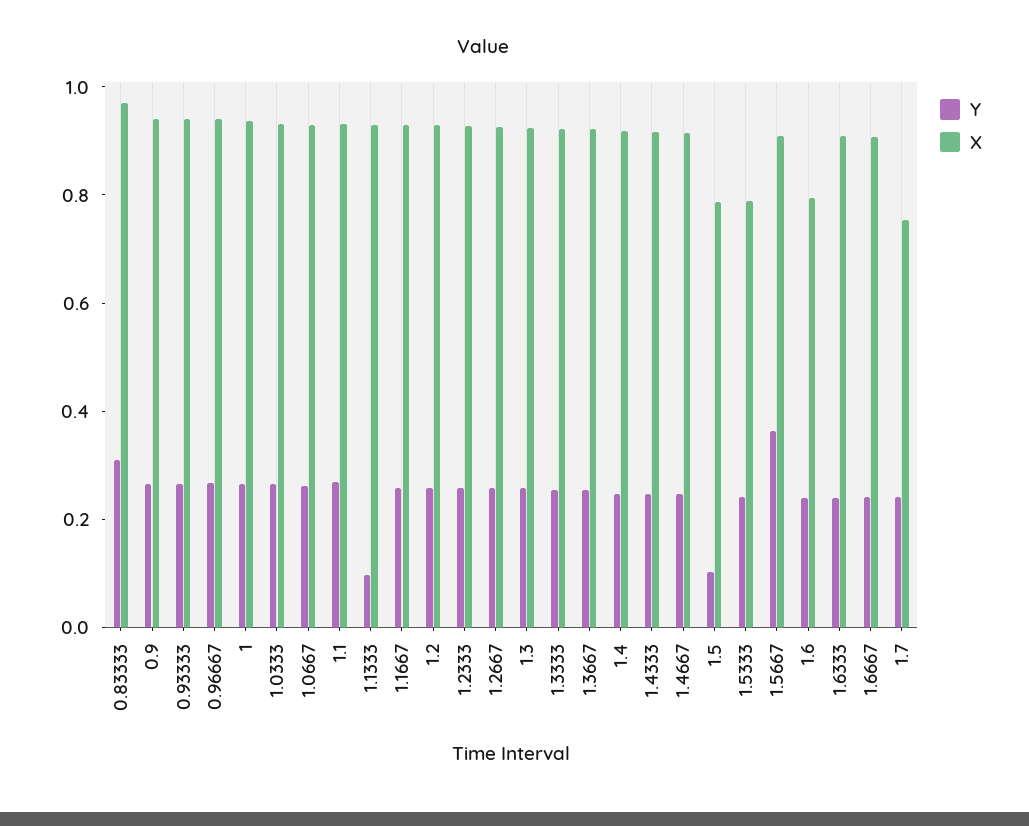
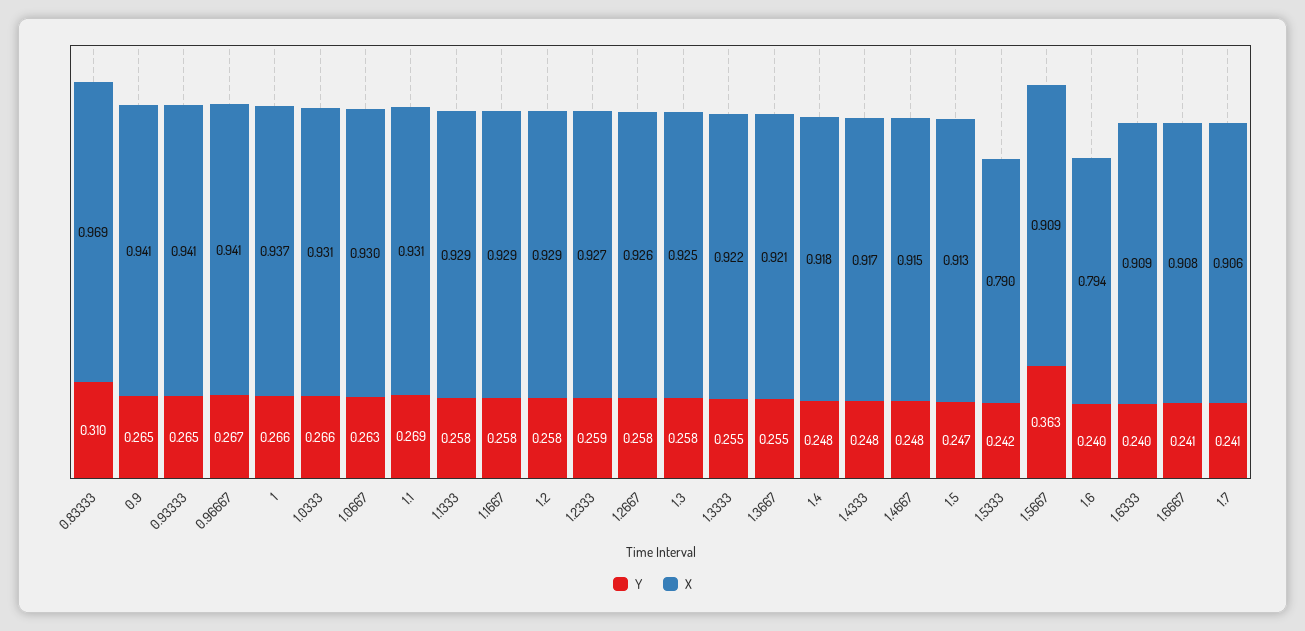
  {
    "Y": {
      "0.83333": 0.31,
      "0.9": 0.265,
      "0.93333": 0.265,
      "0.96667": 0.267,
      "1": 0.266,
      "1.0333": 0.266,
      "1.0667": 0.263,
      "1.1": 0.269,
-     "1.1333": 0.1,
+     "1.1333": 0.258,
      "1.1667": 0.258,
      "1.2": 0.258,
      "1.2333": 0.259,
      "1.2667": 0.258,
      "1.3": 0.258,
      "1.3333": 0.255,
      "1.3667": 0.255,
      "1.4": 0.248,
      "1.4333": 0.248,
      "1.4667": 0.248,
-     "1.5": 0.1,
+     "1.5": 0.247,
      "1.5333": 0.242,
      "1.5667": 0.363,
      "1.6": 0.24,
      "1.6333": 0.24,
      "1.6667": 0.241,
      "1.7": 0.241
    },
    "X": {
      "0.83333": 0.969,
      "0.9": 0.941,
      "0.93333": 0.941,
      "0.96667": 0.941,
      "1": 0.937,
      "1.0333": 0.931,
      "1.0667": 0.93,
      "1.1": 0.931,
      "1.1333": 0.929,
      "1.1667": 0.929,
      "1.2": 0.929,
      "1.2333": 0.927,
      "1.2667": 0.926,
      "1.3": 0.925,
      "1.3333": 0.922,
      "1.3667": 0.921,
      "1.4": 0.918,
      "1.4333": 0.917,
      "1.4667": 0.915,
-     "1.5": 0.8,
+     "1.5": 0.913,
      "1.5333": 0.79,
      "1.5667": 0.909,
      "1.6": 0.794,
      "1.6333": 0.909,
      "1.6667": 0.908,
-     "1.7": 0.75
+     "1.7": 0.906
    }
  }

